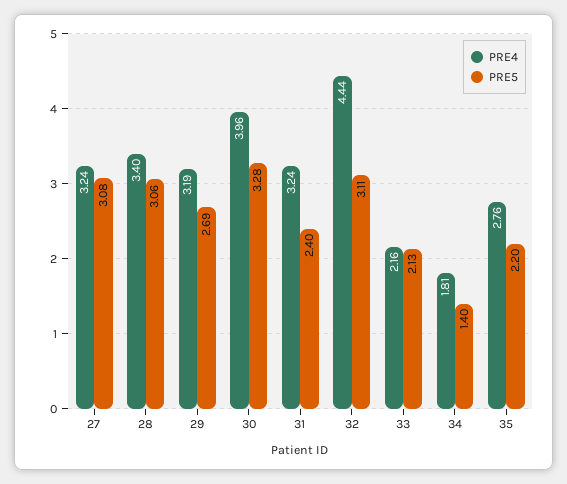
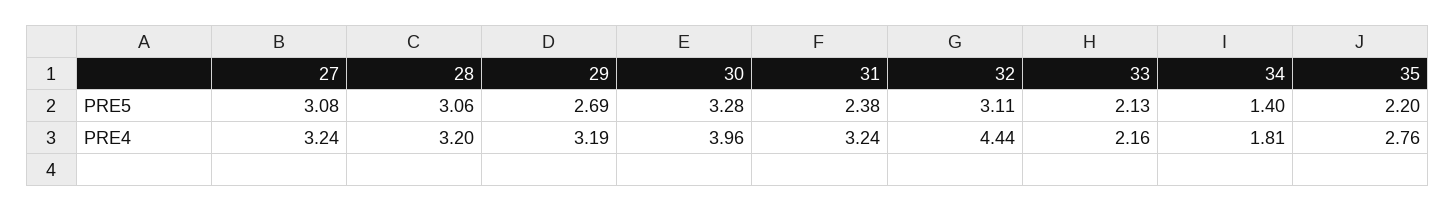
  {
    "PRE4": {
      "27": 3.24,
-     "28": 3.4,
+     "28": 3.2,
      "29": 3.19,
      "30": 3.96,
      "31": 3.24,
      "32": 4.44,
      "33": 2.16,
      "34": 1.81,
      "35": 2.76
    },
    "PRE5": {
      "27": 3.08,
      "28": 3.06,
      "29": 2.69,
      "30": 3.28,
-     "31": 2.4,
+     "31": 2.38,
      "32": 3.11,
      "33": 2.13,
      "34": 1.4,
      "35": 2.2
    }
  }

